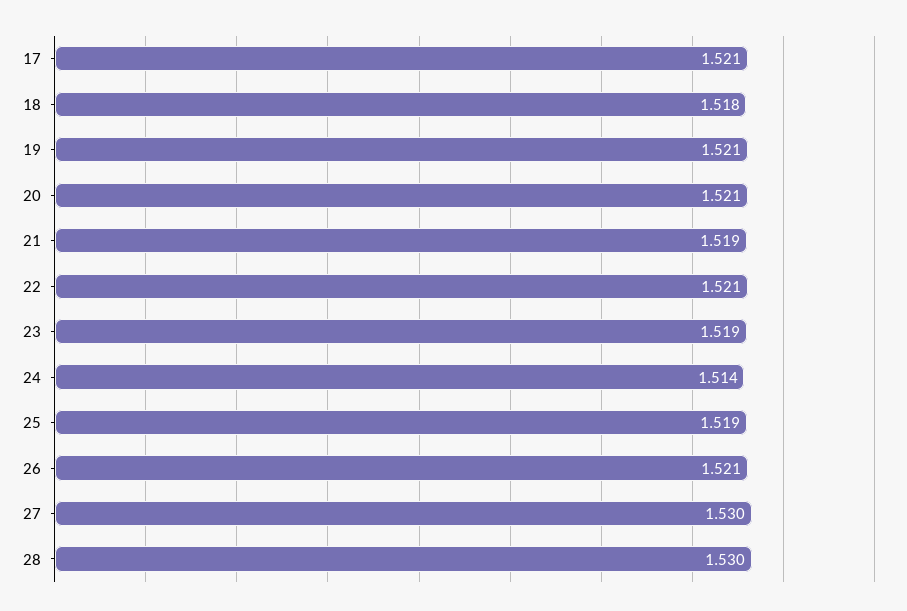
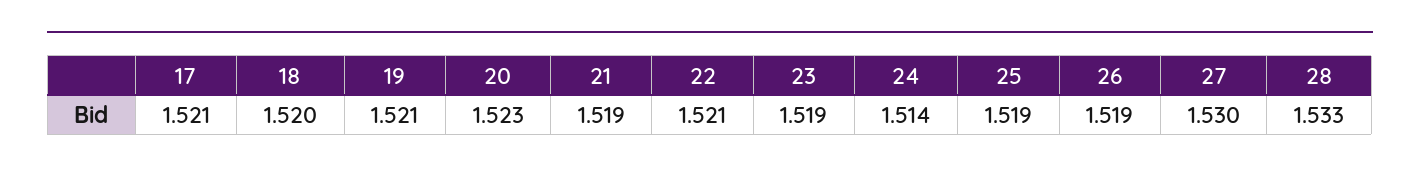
  {
    "17": 1.521,
-   "18": 1.518,
+   "18": 1.52,
    "19": 1.521,
-   "20": 1.521,
+   "20": 1.523,
    "21": 1.519,
    "22": 1.521,
    "23": 1.519,
    "24": 1.514,
    "25": 1.519,
-   "26": 1.521,
+   "26": 1.519,
    "27": 1.53,
-   "28": 1.53
+   "28": 1.533
  }

